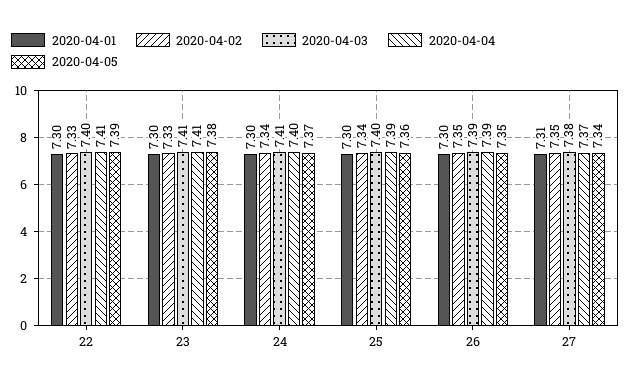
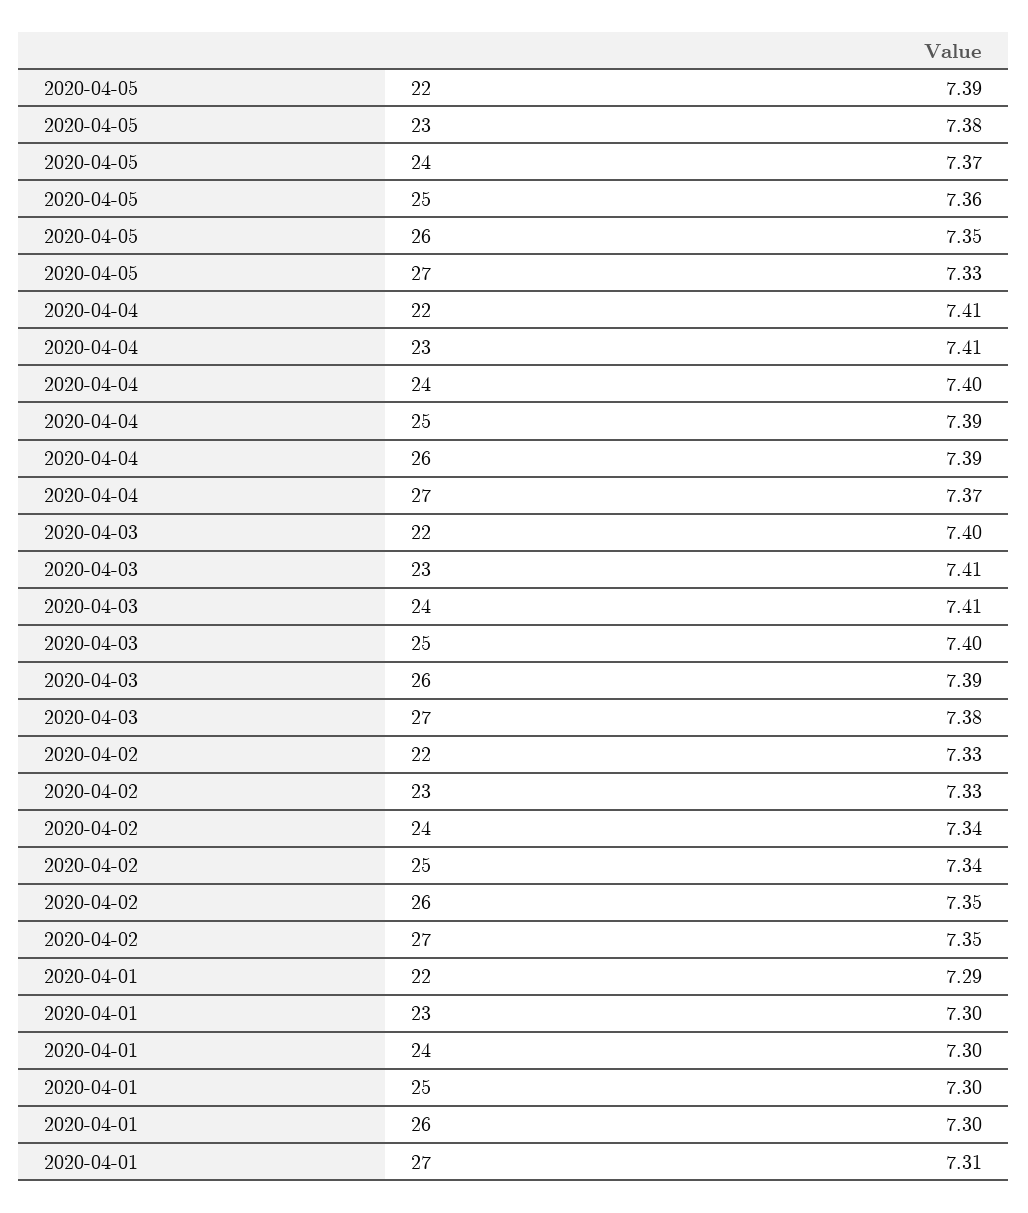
  {
    "2020-04-01": {
-     "22": 7.3,
+     "22": 7.29,
      "23": 7.3,
      "24": 7.3,
      "25": 7.3,
      "26": 7.3,
      "27": 7.31
    },
    "2020-04-02": {
      "22": 7.33,
      "23": 7.33,
      "24": 7.34,
      "25": 7.34,
      "26": 7.35,
      "27": 7.35
    },
    "2020-04-03": {
      "22": 7.4,
      "23": 7.41,
      "24": 7.41,
      "25": 7.4,
      "26": 7.39,
      "27": 7.38
    },
    "2020-04-04": {
      "22": 7.41,
      "23": 7.41,
      "24": 7.4,
      "25": 7.39,
      "26": 7.39,
      "27": 7.37
    },
    "2020-04-05": {
      "22": 7.39,
      "23": 7.38,
      "24": 7.37,
      "25": 7.36,
      "26": 7.35,
-     "27": 7.34
+     "27": 7.33
    }
  }

